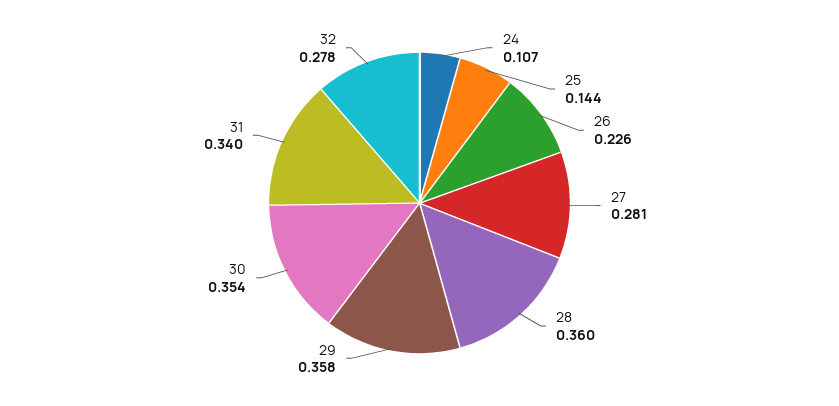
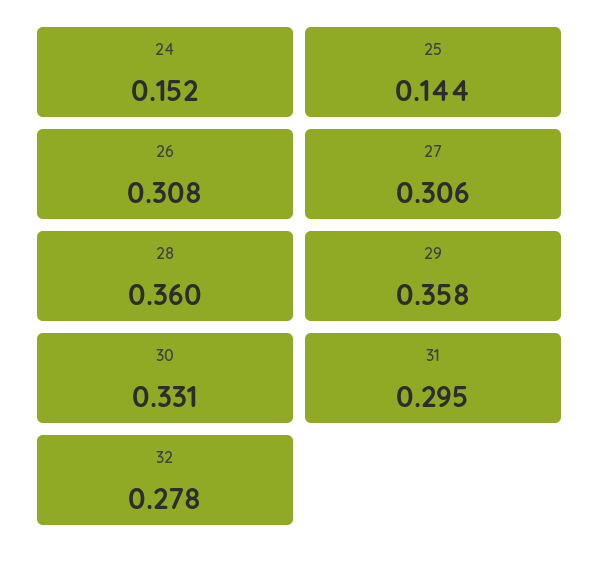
  {
-   "24": 0.107,
+   "24": 0.152,
    "25": 0.144,
-   "26": 0.226,
+   "26": 0.308,
-   "27": 0.281,
+   "27": 0.306,
    "28": 0.36,
    "29": 0.358,
-   "30": 0.354,
+   "30": 0.331,
-   "31": 0.34,
+   "31": 0.295,
    "32": 0.278
  }

